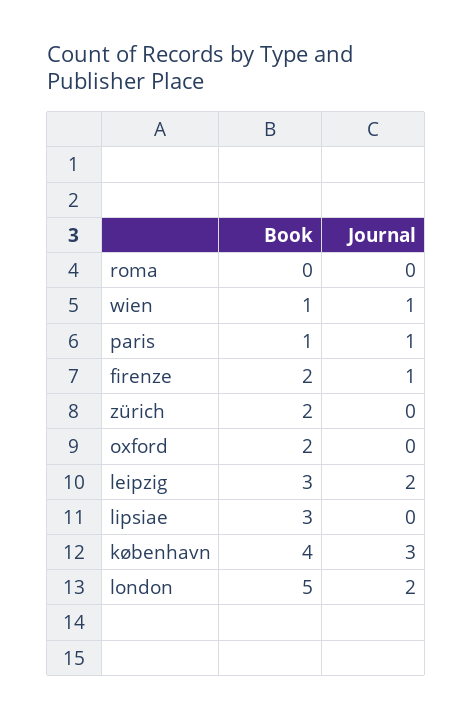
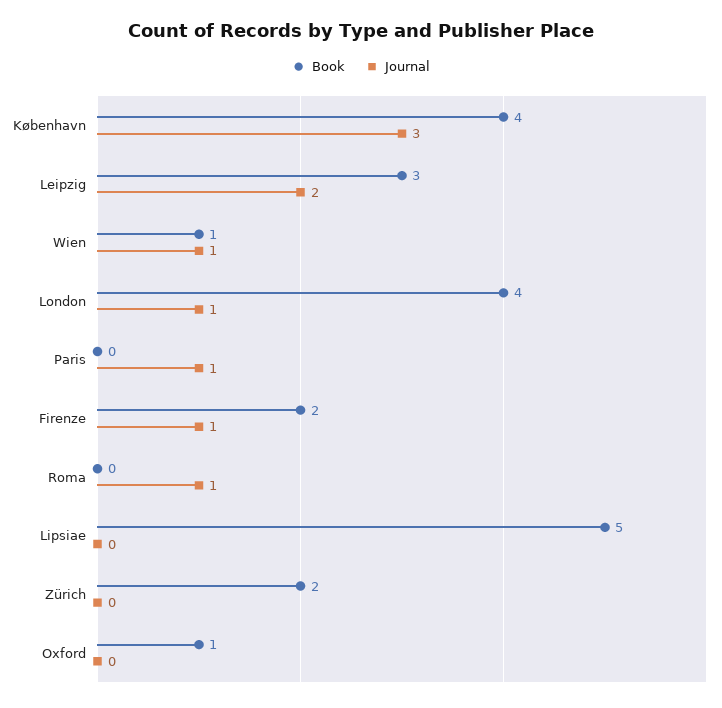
  {
    "Book": {
      "roma": 0,
      "wien": 1,
-     "paris": 1,
+     "paris": 0,
      "firenze": 2,
      "zürich": 2,
-     "oxford": 2,
+     "oxford": 1,
      "leipzig": 3,
-     "lipsiae": 3,
+     "lipsiae": 5,
      "københavn": 4,
-     "london": 5
+     "london": 4
    },
    "Journal": {
-     "roma": 0,
+     "roma": 1,
      "wien": 1,
      "paris": 1,
      "firenze": 1,
      "zürich": 0,
      "oxford": 0,
      "leipzig": 2,
      "lipsiae": 0,
      "københavn": 3,
-     "london": 2
+     "london": 1
    }
  }

